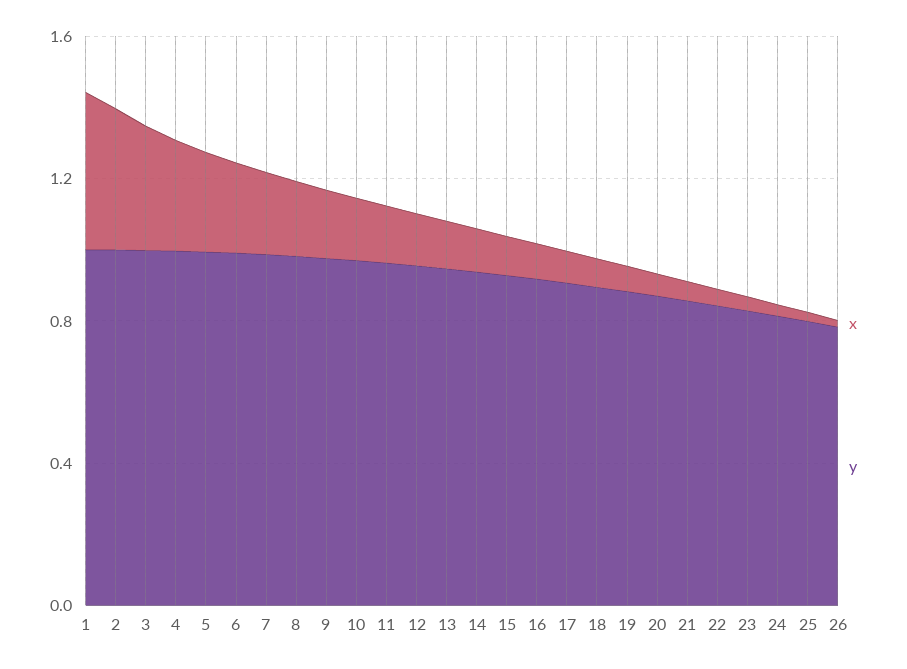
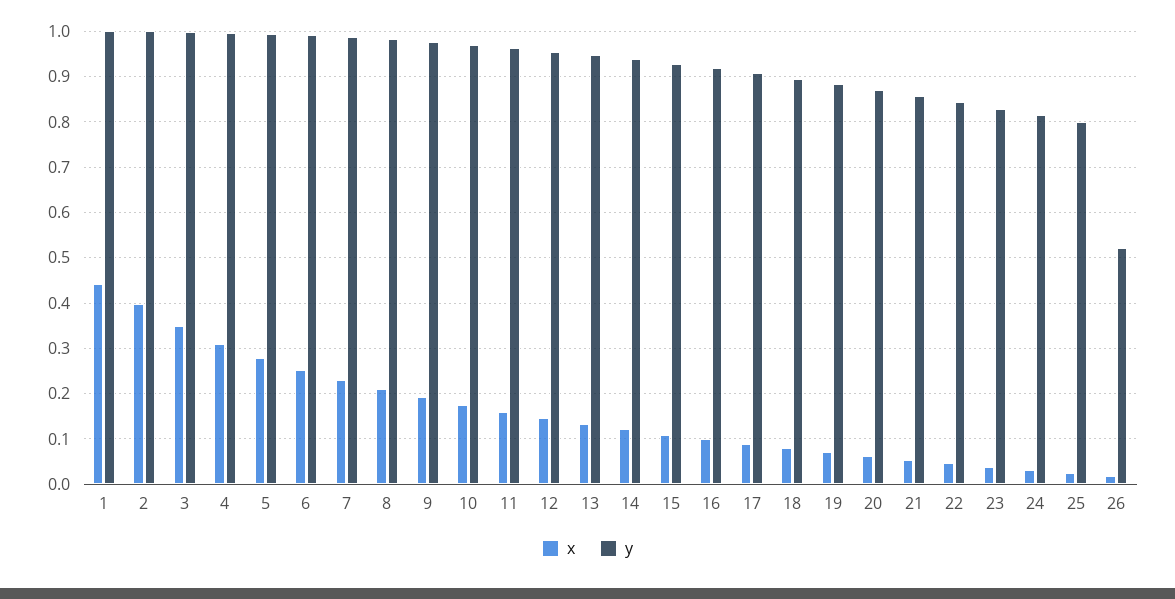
  {
    "x": {
      "1": 0.44,
      "2": 0.4,
      "3": 0.34,
      "4": 0.32,
      "5": 0.28,
      "6": 0.26,
      "7": 0.24,
      "8": 0.22,
      "9": 0.2,
      "10": 0.18,
      "11": 0.16,
      "12": 0.14,
      "13": 0.14,
      "14": 0.12,
      "15": 0.1,
      "16": 0.1,
      "17": 0.08,
      "18": 0.08,
      "19": 0.08,
      "20": 0.06,
      "21": 0.06,
      "22": 0.04,
      "23": 0.04,
      "24": 0.04,
      "25": 0.02,
      "26": 0.02
    },
    "y": {
      "1": 1,
      "2": 1,
      "3": 1,
      "4": 1,
      "5": 1,
      "6": 1,
      "7": 0.98,
      "8": 0.98,
      "9": 0.98,
      "10": 0.98,
      "11": 0.96,
      "12": 0.96,
      "13": 0.94,
      "14": 0.94,
      "15": 0.92,
      "16": 0.92,
      "17": 0.9,
      "18": 0.9,
      "19": 0.88,
      "20": 0.88,
      "21": 0.86,
      "22": 0.84,
      "23": 0.82,
      "24": 0.82,
      "25": 0.8,
-     "26": 0.8
+     "26": 0.52
    }
  }

